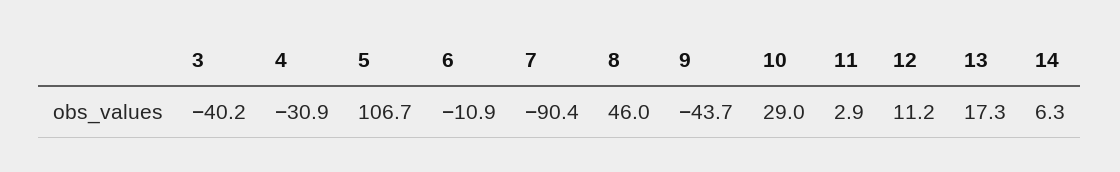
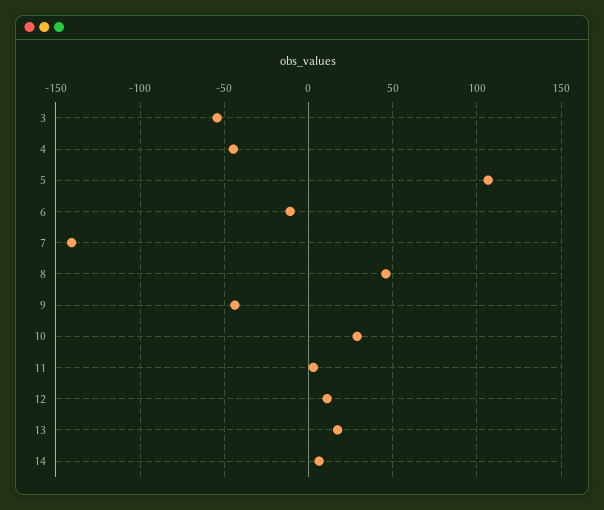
  {
-   "3": -40.2,
+   "3": -55,
-   "4": -30.9,
+   "4": -45,
    "5": 106.7,
    "6": -10.9,
-   "7": -90.4,
+   "7": -140,
    "8": 46,
    "9": -43.7,
    "10": 29,
    "11": 2.9,
    "12": 11.2,
    "13": 17.3,
    "14": 6.3
  }

